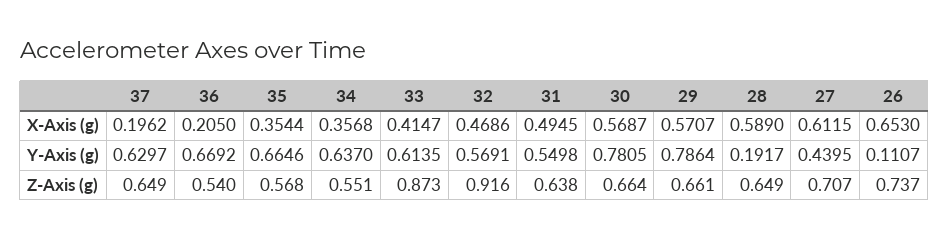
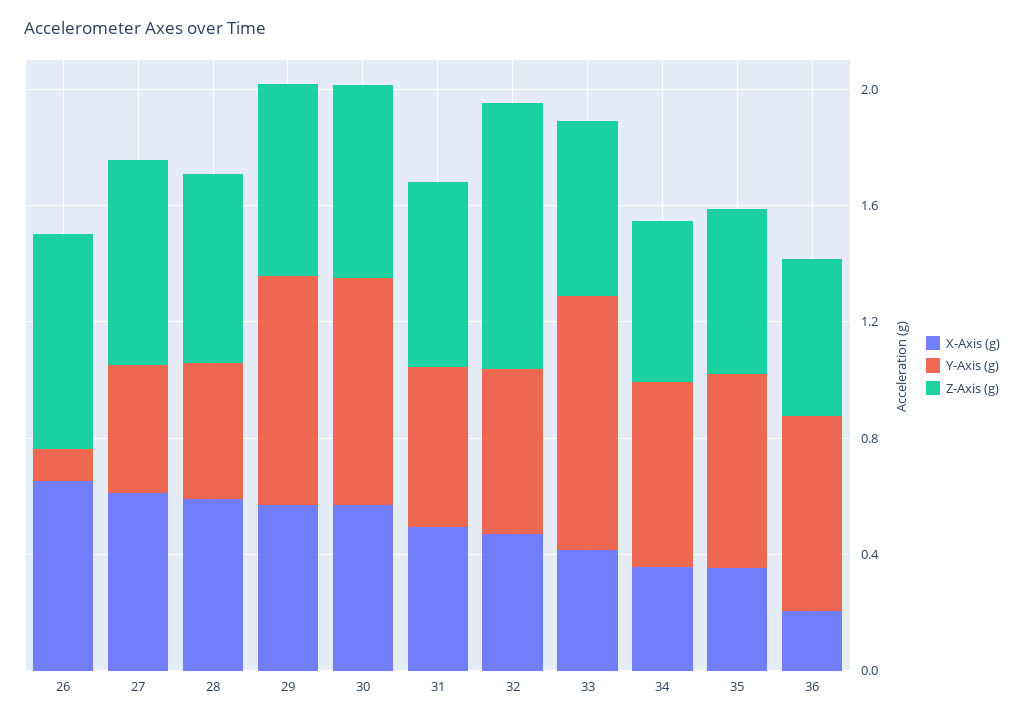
  {
    "X-Axis (g)": {
-     "37": 0.1962,
      "36": 0.205,
      "35": 0.3544,
      "34": 0.3568,
      "33": 0.4147,
      "32": 0.4686,
      "31": 0.4945,
      "30": 0.5687,
      "29": 0.5707,
      "28": 0.589,
      "27": 0.6115,
      "26": 0.653
    },
    "Y-Axis (g)": {
-     "37": 0.6297,
      "36": 0.6692,
      "35": 0.6646,
      "34": 0.637,
-     "33": 0.6135,
+     "33": 0.9,
      "32": 0.5691,
      "31": 0.5498,
      "30": 0.7805,
      "29": 0.7864,
-     "28": 0.1917,
+     "28": 0.5,
      "27": 0.4395,
      "26": 0.1107
    },
    "Z-Axis (g)": {
-     "37": 0.649,
      "36": 0.54,
      "35": 0.568,
      "34": 0.551,
-     "33": 0.873,
+     "33": 0.6,
      "32": 0.916,
      "31": 0.638,
      "30": 0.664,
      "29": 0.661,
      "28": 0.649,
      "27": 0.707,
      "26": 0.737
    }
  }

